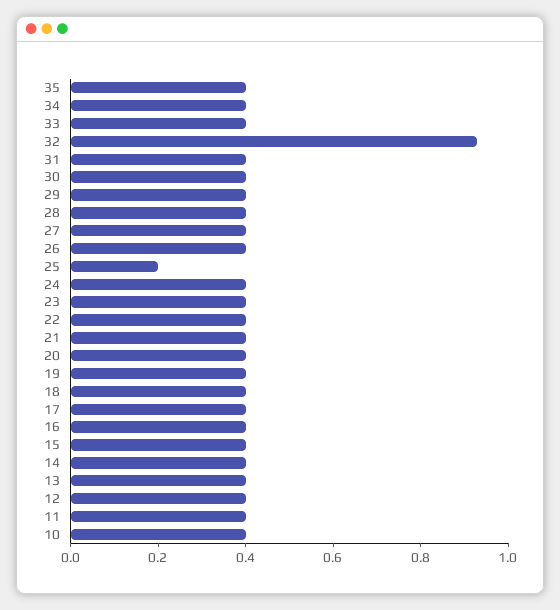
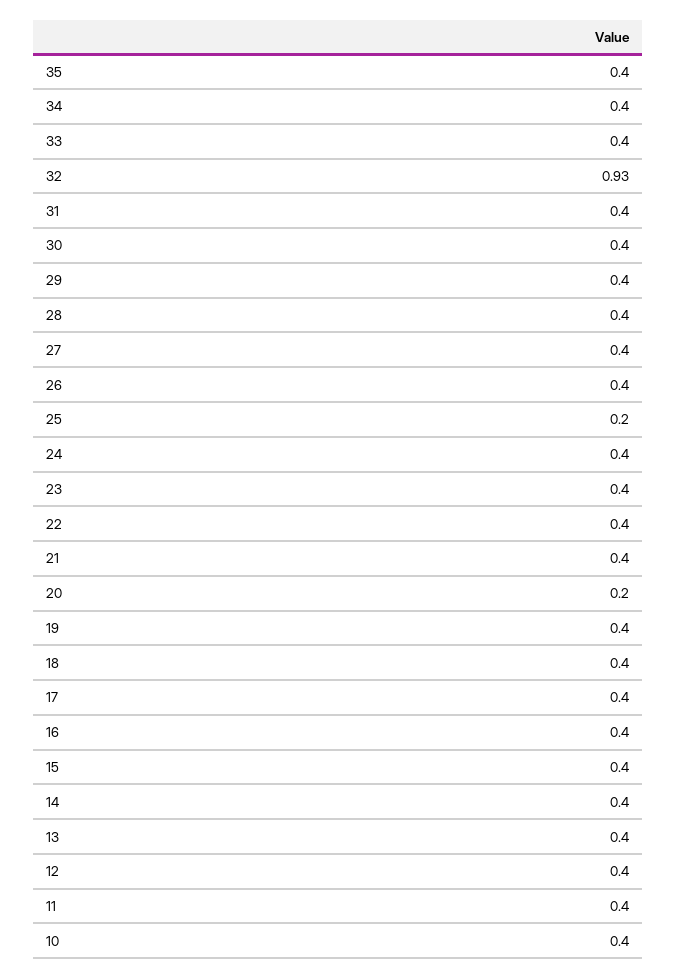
  {
    "35": 0.4,
    "34": 0.4,
    "33": 0.4,
    "32": 0.93,
    "31": 0.4,
    "30": 0.4,
    "29": 0.4,
    "28": 0.4,
    "27": 0.4,
    "26": 0.4,
    "25": 0.2,
    "24": 0.4,
    "23": 0.4,
    "22": 0.4,
    "21": 0.4,
-   "20": 0.4,
+   "20": 0.2,
    "19": 0.4,
    "18": 0.4,
    "17": 0.4,
    "16": 0.4,
    "15": 0.4,
    "14": 0.4,
    "13": 0.4,
    "12": 0.4,
    "11": 0.4,
    "10": 0.4
  }

